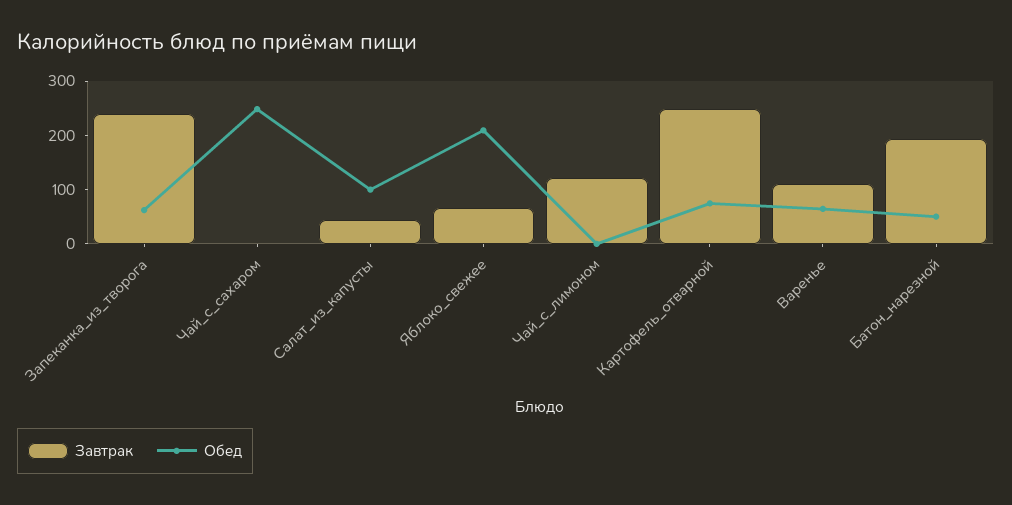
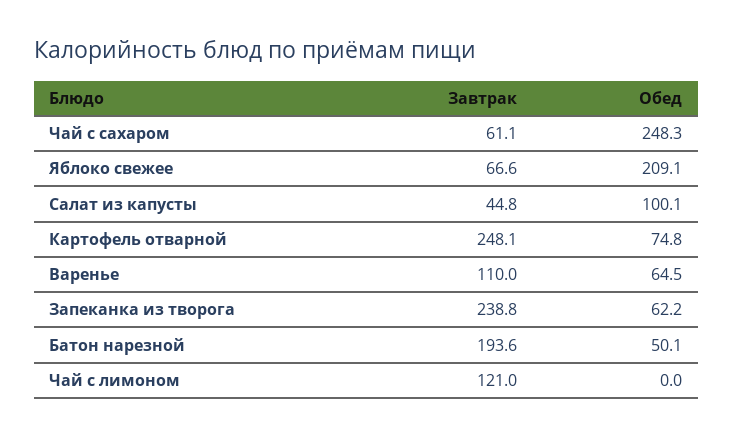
  {
    "Завтрак": {
      "Запеканка_из_творога": 238.8,
-     "Чай_с_сахаром": 0,
+     "Чай_с_сахаром": 61.1,
      "Салат_из_капусты": 44.8,
      "Яблоко_свежее": 66.6,
      "Чай_с_лимоном": 121,
      "Картофель_отварной": 248.1,
      "Варенье": 110,
      "Батон_нарезной": 193.6
    },
    "Обед": {
      "Запеканка_из_творога": 62.2,
      "Чай_с_сахаром": 248.3,
      "Салат_из_капусты": 100.1,
      "Яблоко_свежее": 209.1,
      "Чай_с_лимоном": 0,
      "Картофель_отварной": 74.8,
      "Варенье": 64.5,
      "Батон_нарезной": 50.1
    }
  }

